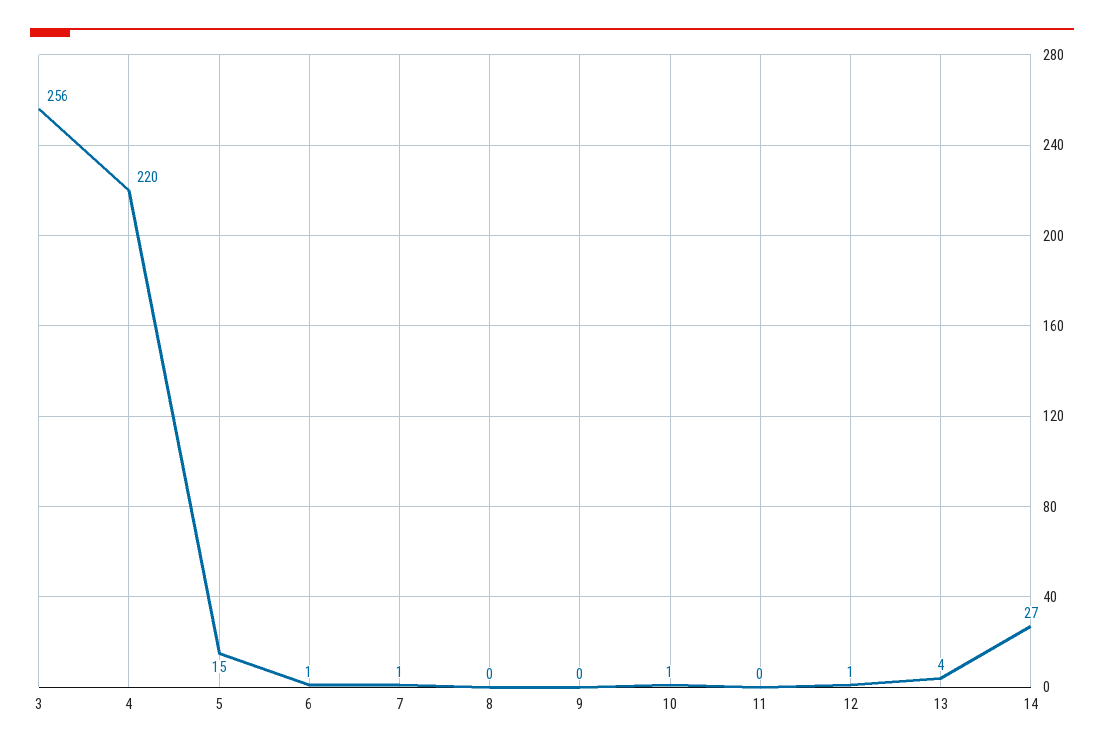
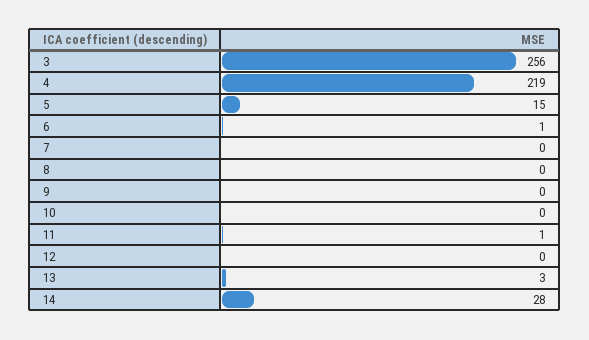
  {
    "3": 256,
-   "4": 220,
+   "4": 219,
    "5": 15,
    "6": 1,
-   "7": 1,
+   "7": 0,
    "8": 0,
    "9": 0,
-   "10": 1,
+   "10": 0,
-   "11": 0,
+   "11": 1,
-   "12": 1,
+   "12": 0,
-   "13": 4,
+   "13": 3,
-   "14": 27
+   "14": 28
  }

